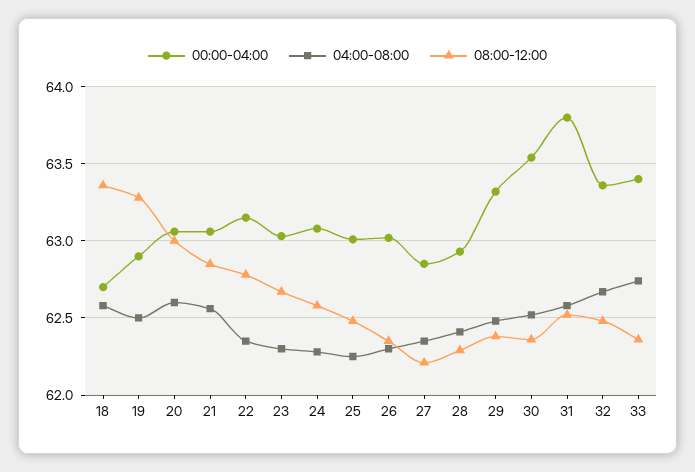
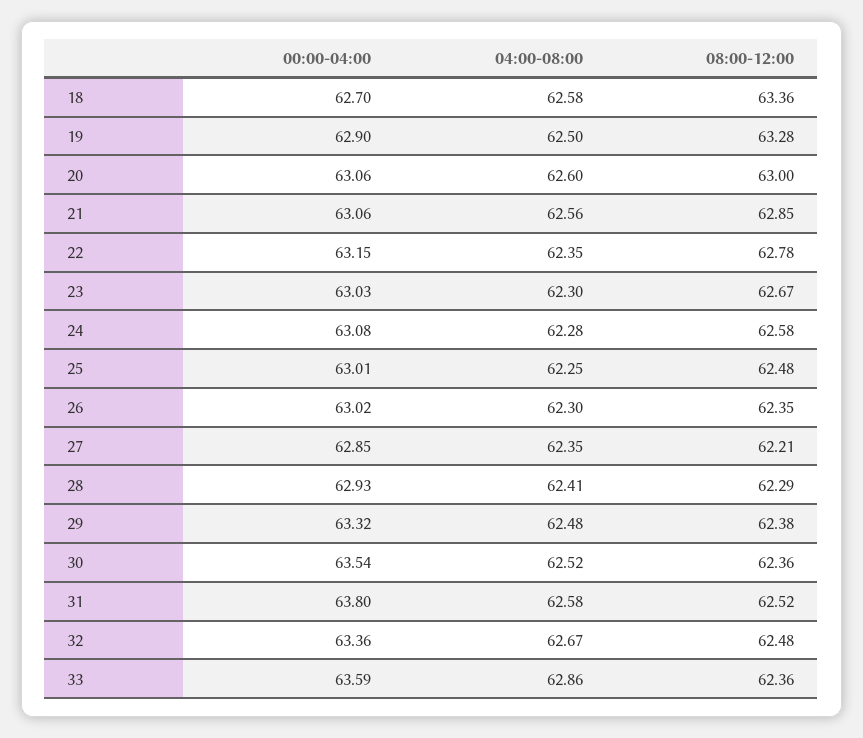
  {
    "00:00-04:00": {
      "18": 62.7,
      "19": 62.9,
      "20": 63.06,
      "21": 63.06,
      "22": 63.15,
      "23": 63.03,
      "24": 63.08,
      "25": 63.01,
      "26": 63.02,
      "27": 62.85,
      "28": 62.93,
      "29": 63.32,
      "30": 63.54,
      "31": 63.8,
      "32": 63.36,
-     "33": 63.4
+     "33": 63.59
    },
    "04:00-08:00": {
      "18": 62.58,
      "19": 62.5,
      "20": 62.6,
      "21": 62.56,
      "22": 62.35,
      "23": 62.3,
      "24": 62.28,
      "25": 62.25,
      "26": 62.3,
      "27": 62.35,
      "28": 62.41,
      "29": 62.48,
      "30": 62.52,
      "31": 62.58,
      "32": 62.67,
-     "33": 62.75
+     "33": 62.86
    },
    "08:00-12:00": {
      "18": 63.36,
      "19": 63.28,
      "20": 63,
      "21": 62.85,
      "22": 62.78,
      "23": 62.67,
      "24": 62.58,
      "25": 62.48,
      "26": 62.35,
      "27": 62.21,
      "28": 62.29,
      "29": 62.38,
      "30": 62.36,
      "31": 62.52,
      "32": 62.48,
      "33": 62.36
    }
  }

